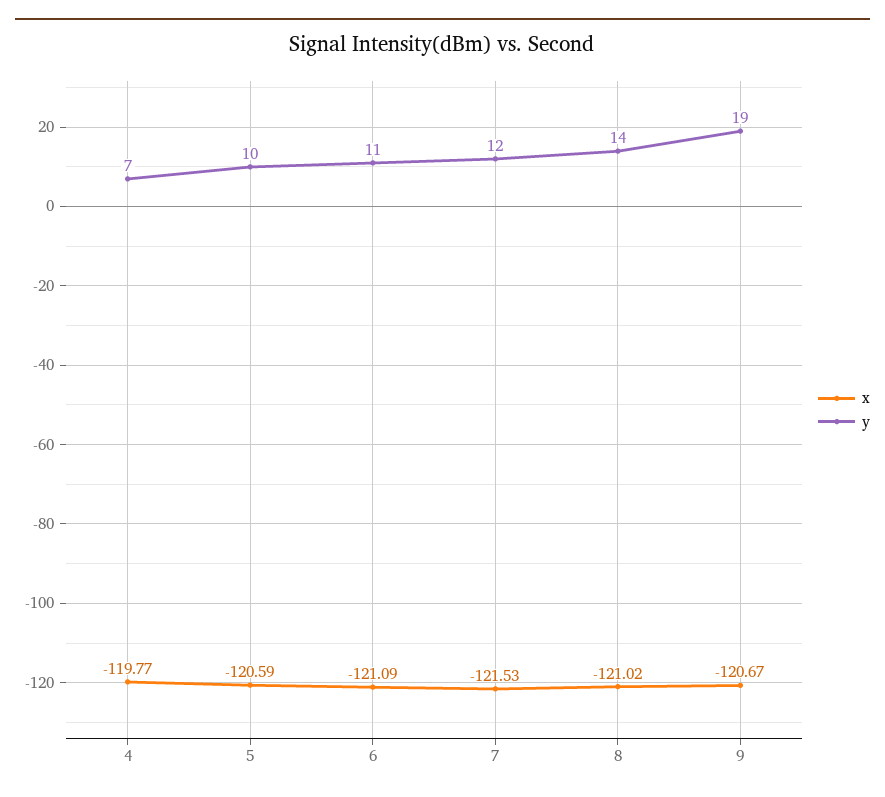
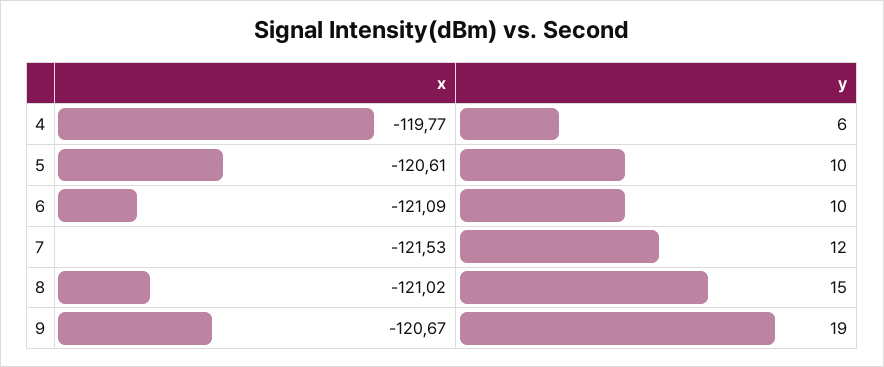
  {
    "x": {
      "4": -119.77,
-     "5": -120.59,
+     "5": -120.61,
      "6": -121.09,
      "7": -121.53,
      "8": -121.02,
      "9": -120.67
    },
    "y": {
-     "4": 7,
+     "4": 6,
      "5": 10,
-     "6": 11,
+     "6": 10,
      "7": 12,
-     "8": 14,
+     "8": 15,
      "9": 19
    }
  }

